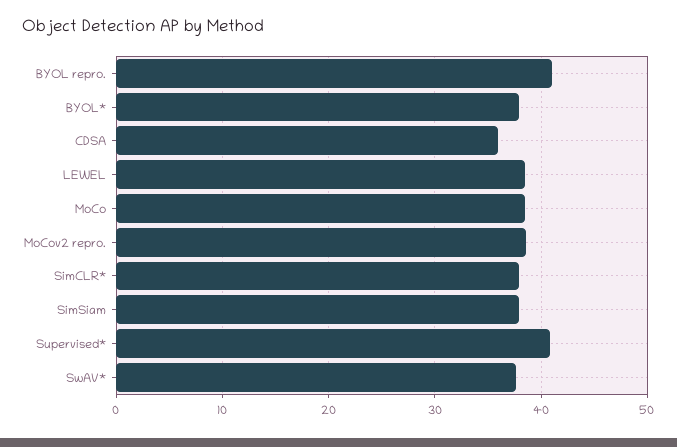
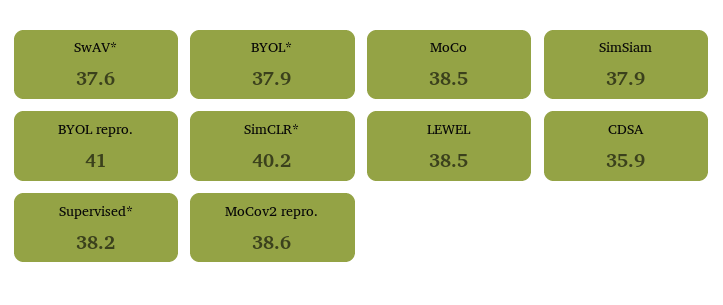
  {
    "BYOL repro.": 41,
    "BYOL*": 37.9,
    "CDSA": 35.9,
    "LEWEL": 38.5,
    "MoCo": 38.5,
    "MoCov2 repro.": 38.6,
-   "SimCLR*": 38,
+   "SimCLR*": 40.2,
    "SimSiam": 37.9,
-   "Supervised*": 41,
+   "Supervised*": 38.2,
    "SwAV*": 37.6
  }

